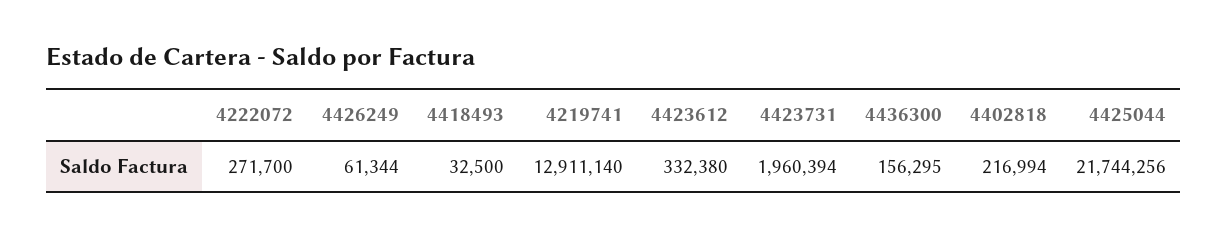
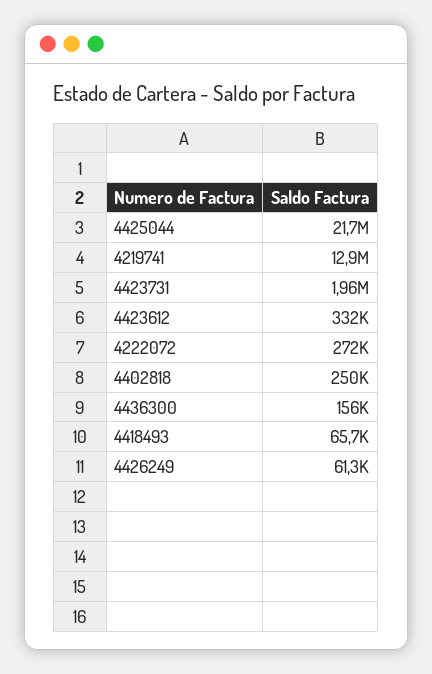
  {
    "4222072": 271700,
    "4426249": 61344,
-   "4418493": 32500,
+   "4418493": 65700,
    "4219741": 12911140,
    "4423612": 332380,
    "4423731": 1960394,
    "4436300": 156295,
-   "4402818": 216994,
+   "4402818": 250000,
    "4425044": 21744256
  }

